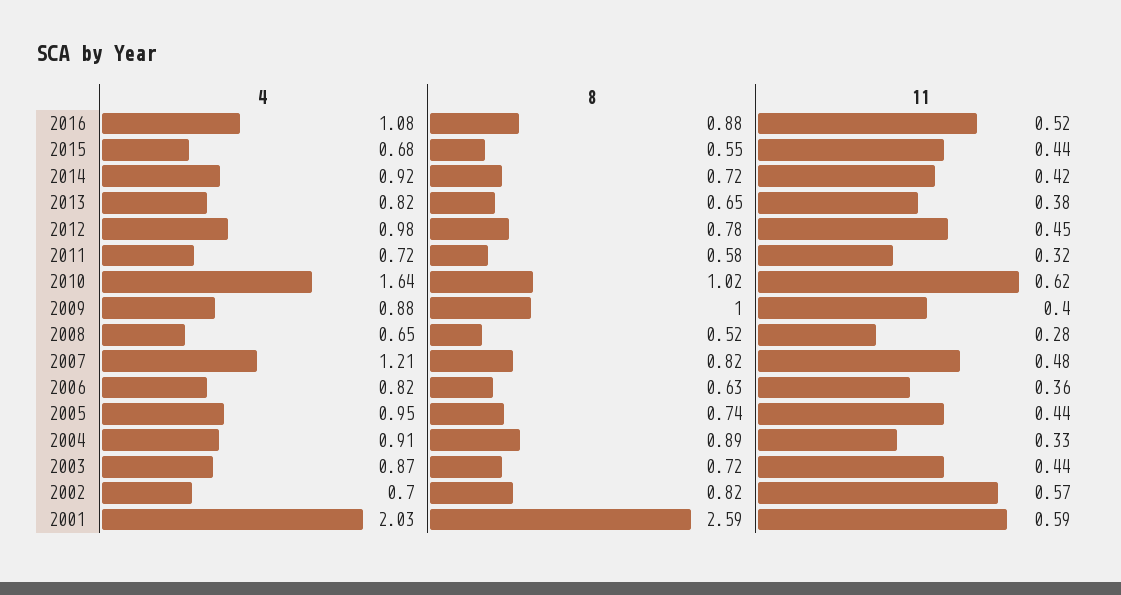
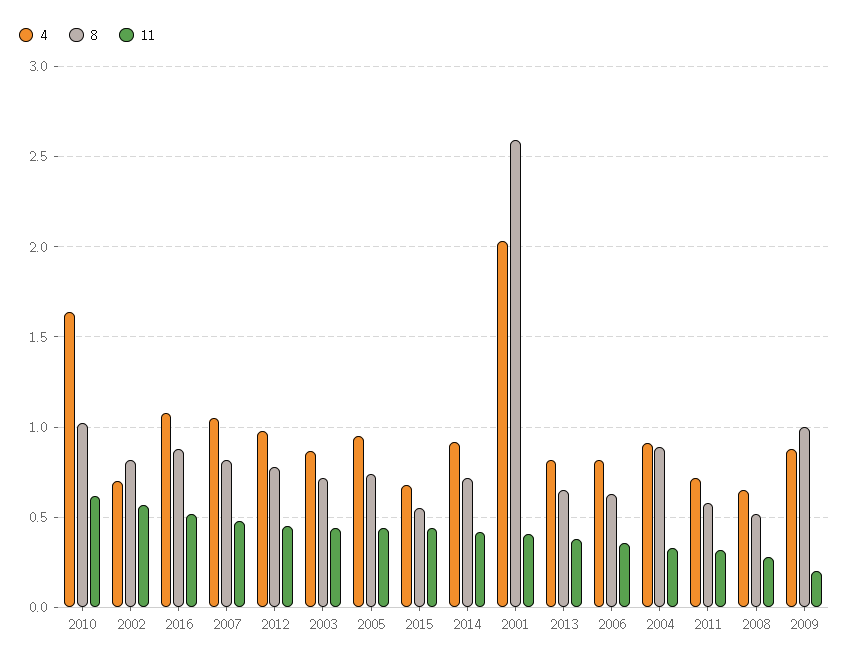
  {
    "4": {
      "2016": 1.08,
      "2015": 0.68,
      "2014": 0.92,
      "2013": 0.82,
      "2012": 0.98,
      "2011": 0.72,
      "2010": 1.64,
      "2009": 0.88,
      "2008": 0.65,
-     "2007": 1.21,
+     "2007": 1.05,
      "2006": 0.82,
      "2005": 0.95,
      "2004": 0.91,
      "2003": 0.87,
      "2002": 0.7,
      "2001": 2.03
    },
    "8": {
      "2016": 0.88,
      "2015": 0.55,
      "2014": 0.72,
      "2013": 0.65,
      "2012": 0.78,
      "2011": 0.58,
      "2010": 1.02,
      "2009": 1,
      "2008": 0.52,
      "2007": 0.82,
      "2006": 0.63,
      "2005": 0.74,
      "2004": 0.89,
      "2003": 0.72,
      "2002": 0.82,
      "2001": 2.59
    },
    "11": {
      "2016": 0.52,
      "2015": 0.44,
      "2014": 0.42,
      "2013": 0.38,
      "2012": 0.45,
      "2011": 0.32,
      "2010": 0.62,
-     "2009": 0.4,
+     "2009": 0.2,
      "2008": 0.28,
      "2007": 0.48,
      "2006": 0.36,
      "2005": 0.44,
      "2004": 0.33,
      "2003": 0.44,
      "2002": 0.57,
-     "2001": 0.59
+     "2001": 0.4
    }
  }

